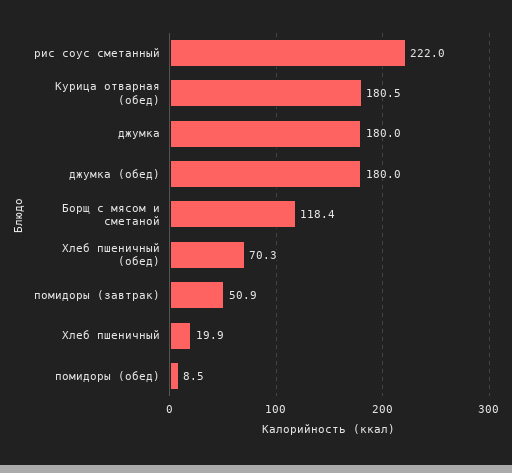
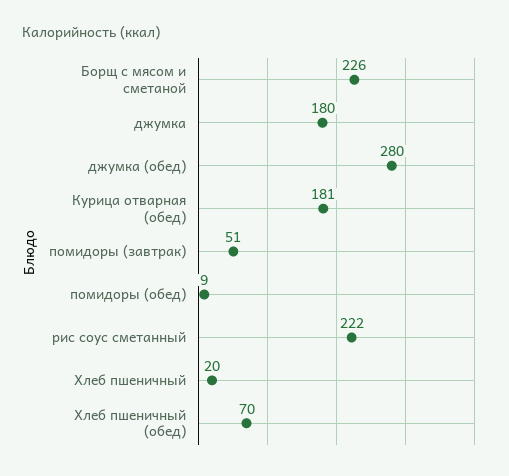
  {
    "рис соус сметанный": 222,
    "Курица отварная (обед)": 180.5,
    "джумка": 180,
-   "джумка (обед)": 180,
+   "джумка (обед)": 280,
-   "Борщ с мясом и сметаной": 118.4,
+   "Борщ с мясом и сметаной": 226,
    "Хлеб пшеничный (обед)": 70.3,
    "помидоры (завтрак)": 50.9,
    "Хлеб пшеничный": 19.9,
    "помидоры (обед)": 8.5
  }

